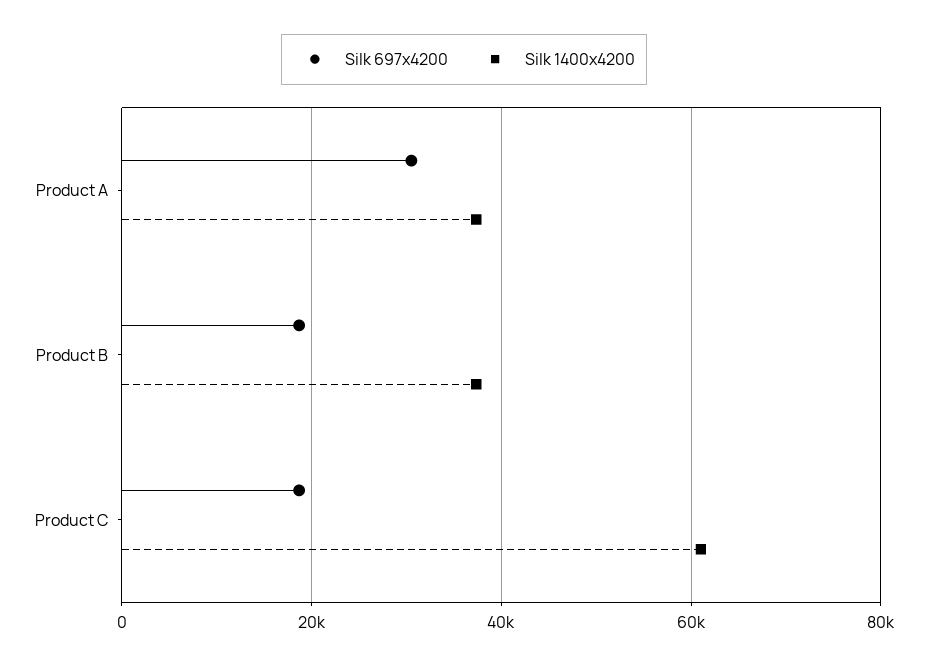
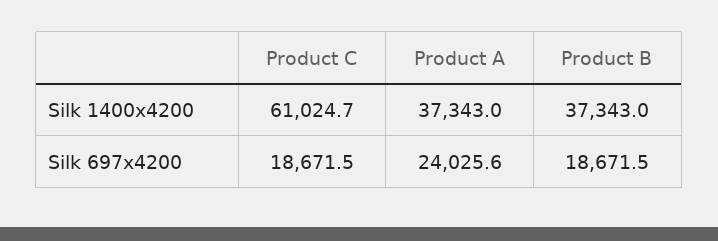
  {
    "Silk 697x4200": {
-     "Product A": 30000,
+     "Product A": 24025.6,
      "Product B": 18671.5,
      "Product C": 18671.5
    },
    "Silk 1400x4200": {
      "Product A": 37343,
      "Product B": 37343,
      "Product C": 61024.7
    }
  }

